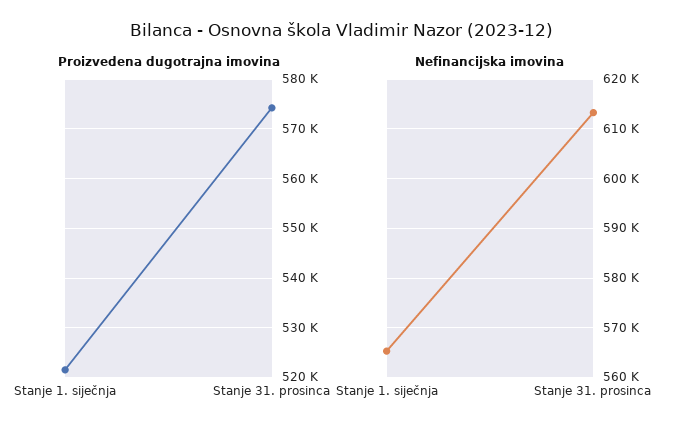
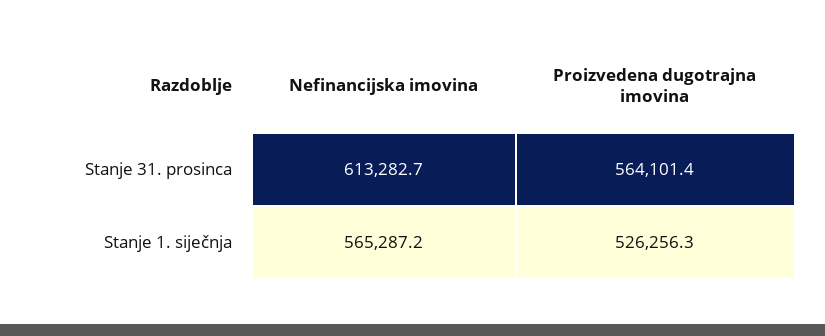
  {
    "Proizvedena dugotrajna imovina": {
-     "Stanje 1. siječnja": 522000,
+     "Stanje 1. siječnja": 526256.3,
-     "Stanje 31. prosinca": 574000
+     "Stanje 31. prosinca": 564101.4
    },
    "Nefinancijska imovina": {
      "Stanje 1. siječnja": 565287.2,
      "Stanje 31. prosinca": 613282.7
    }
  }

